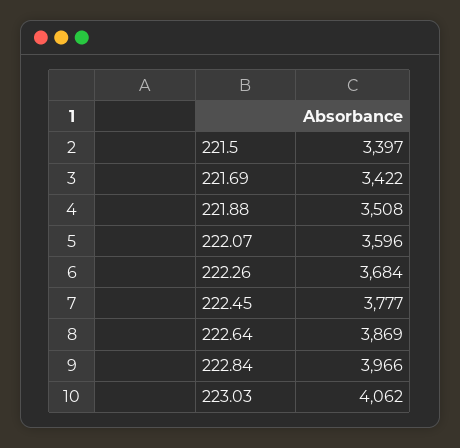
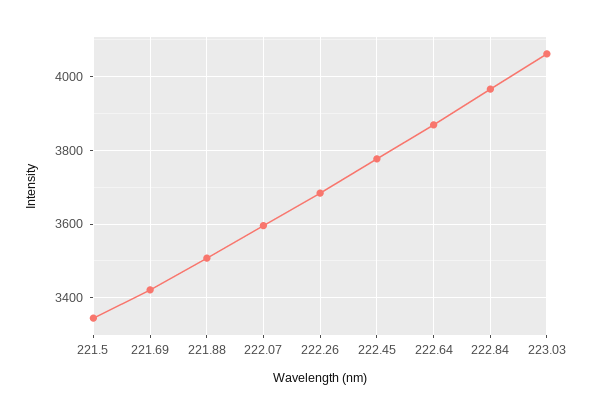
  {
-   "221.5": 3397,
+   "221.5": 3340,
    "221.69": 3422,
    "221.88": 3508,
    "222.07": 3596,
    "222.26": 3684,
    "222.45": 3777,
    "222.64": 3869,
    "222.84": 3966,
    "223.03": 4062
  }

